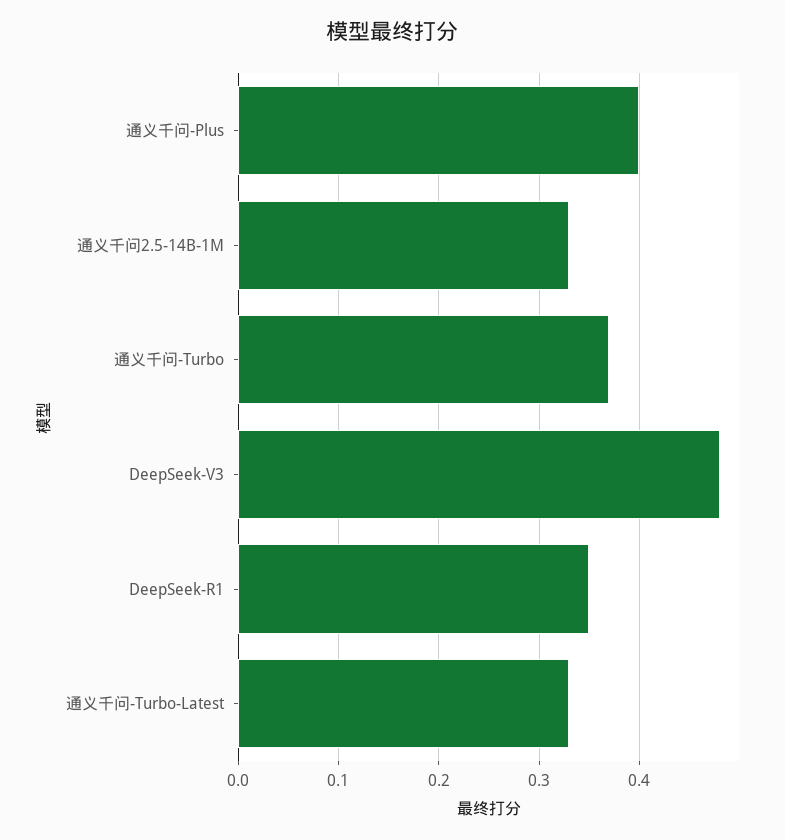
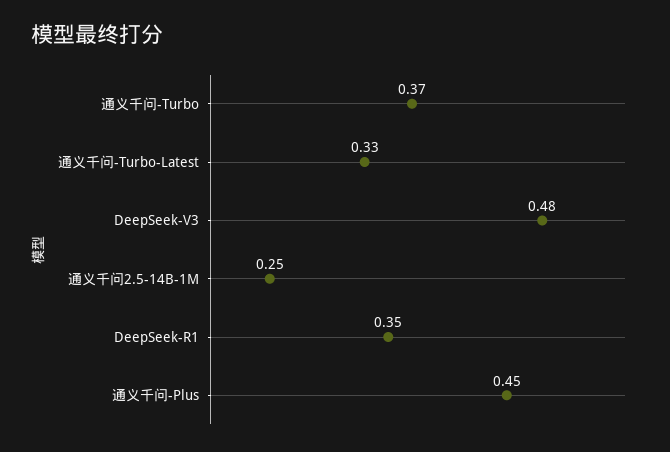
  {
-   "通义千问-Plus": 0.4,
+   "通义千问-Plus": 0.45,
-   "通义千问2.5-14B-1M": 0.33,
+   "通义千问2.5-14B-1M": 0.25,
    "通义千问-Turbo": 0.37,
    "DeepSeek-V3": 0.48,
    "DeepSeek-R1": 0.35,
    "通义千问-Turbo-Latest": 0.33
  }

